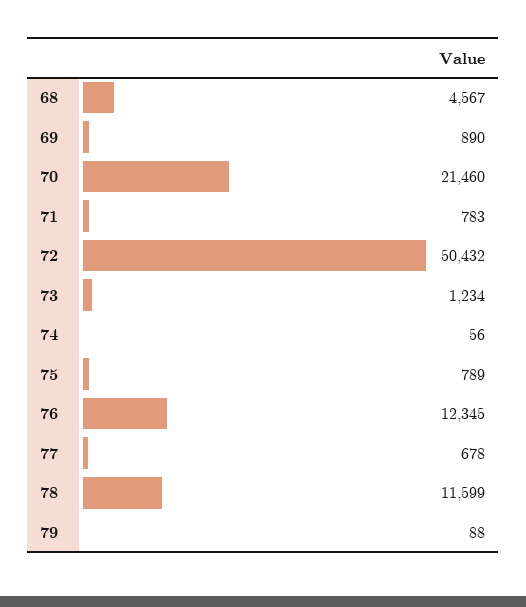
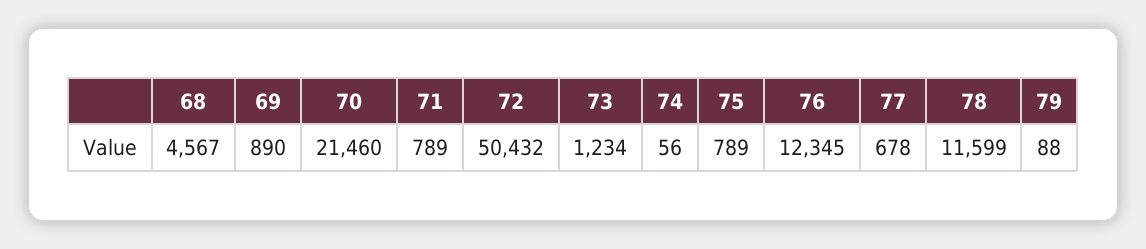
  {
    "68": 4567,
    "69": 890,
    "70": 21460,
-   "71": 783,
+   "71": 789,
    "72": 50432,
    "73": 1234,
    "74": 56,
    "75": 789,
    "76": 12345,
    "77": 678,
    "78": 11599,
    "79": 88
  }

